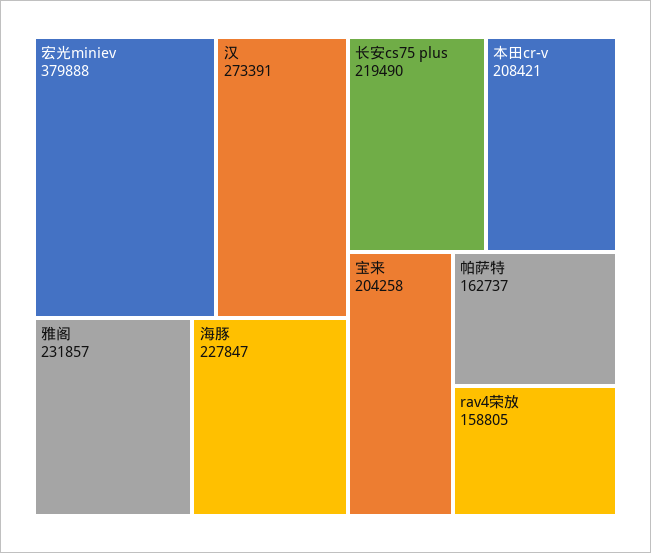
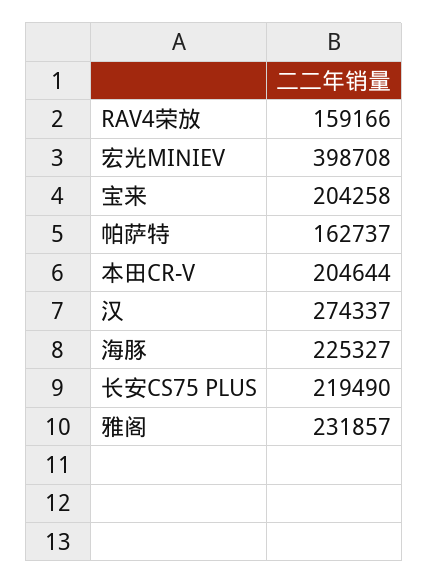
  {
-   "宏光miniev": 379888,
+   "宏光miniev": 398708,
-   "汉": 273391,
+   "汉": 274337,
    "雅阁": 231857,
-   "海豚": 227847,
+   "海豚": 225327,
    "长安cs75 plus": 219490,
-   "本田cr-v": 208421,
+   "本田cr-v": 204644,
    "宝来": 204258,
    "帕萨特": 162737,
-   "rav4荣放": 158805
+   "rav4荣放": 159166
  }

